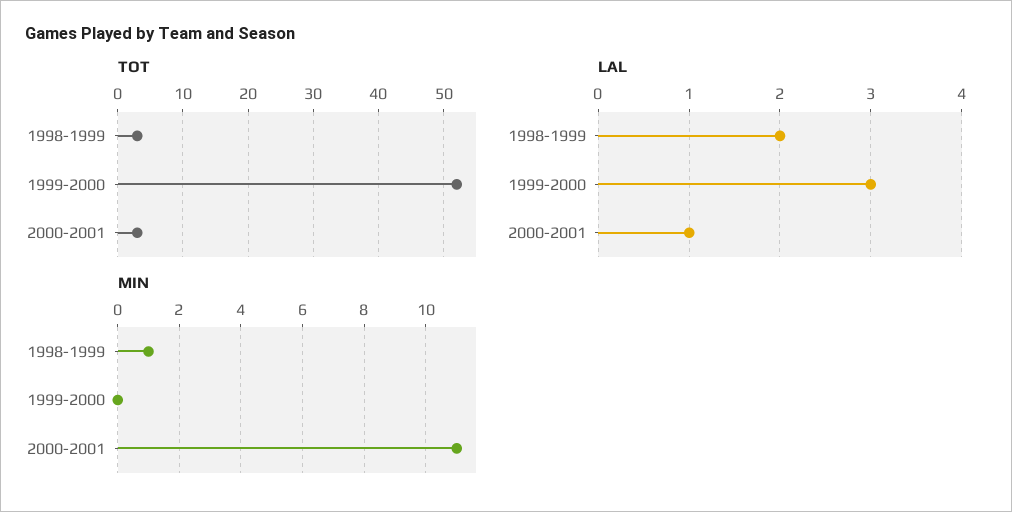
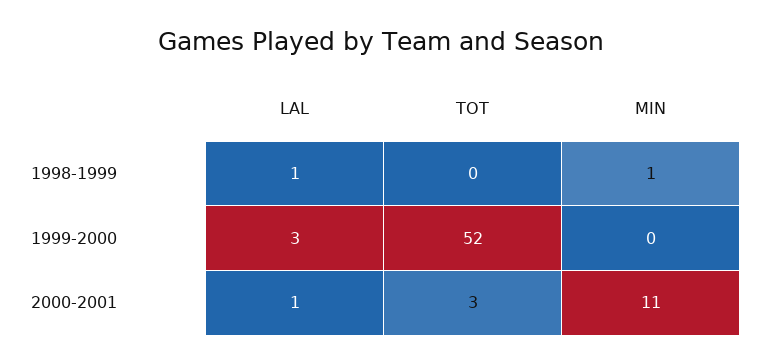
  {
    "TOT": {
-     "1998-1999": 3,
+     "1998-1999": 0,
      "1999-2000": 52,
      "2000-2001": 3
    },
    "LAL": {
-     "1998-1999": 2,
+     "1998-1999": 1,
      "1999-2000": 3,
      "2000-2001": 1
    },
    "MIN": {
      "1998-1999": 1,
      "1999-2000": 0,
      "2000-2001": 11
    }
  }

